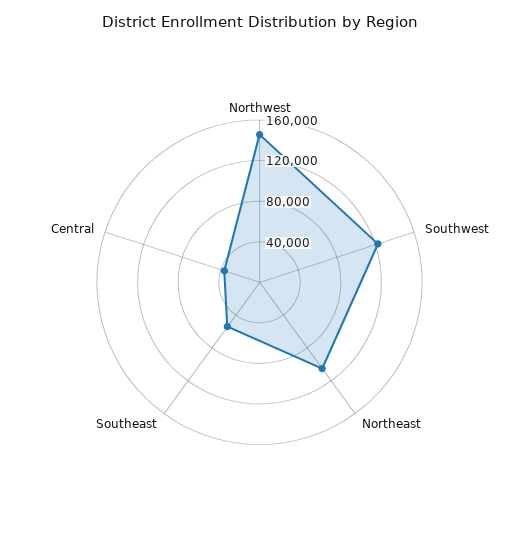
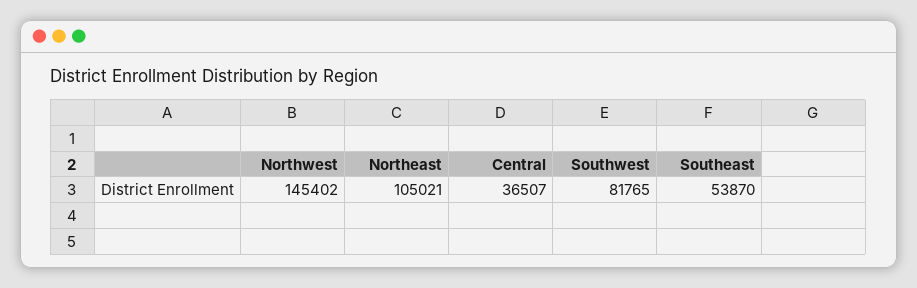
  {
    "Northwest": 145402,
-   "Southwest": 120000,
+   "Southwest": 81765,
    "Northeast": 105021,
    "Southeast": 53870,
    "Central": 36507
  }

